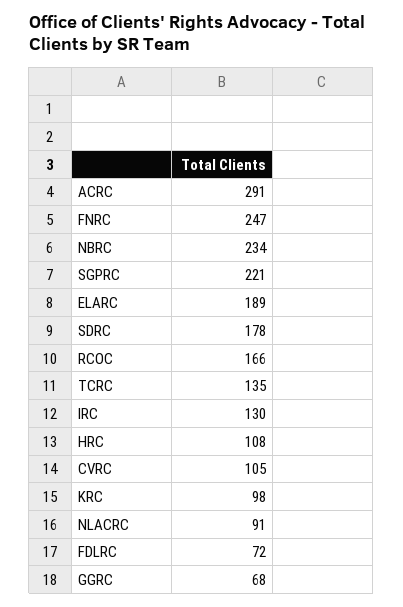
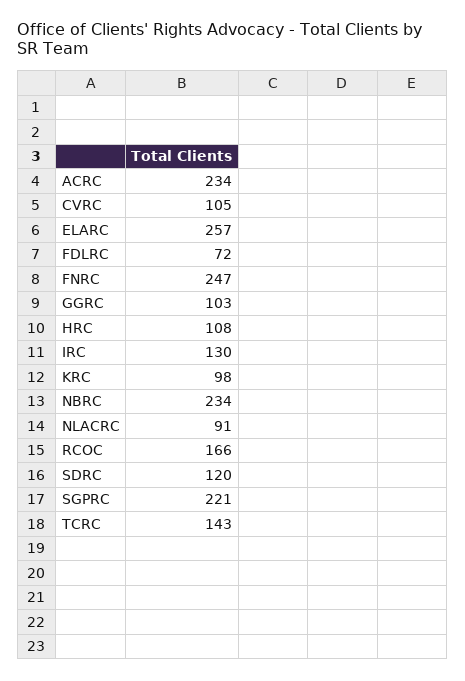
  {
-   "ACRC": 291,
+   "ACRC": 234,
    "FNRC": 247,
    "NBRC": 234,
    "SGPRC": 221,
-   "ELARC": 189,
+   "ELARC": 257,
-   "SDRC": 178,
+   "SDRC": 120,
    "RCOC": 166,
-   "TCRC": 135,
+   "TCRC": 143,
    "IRC": 130,
    "HRC": 108,
    "CVRC": 105,
    "KRC": 98,
    "NLACRC": 91,
    "FDLRC": 72,
-   "GGRC": 68
+   "GGRC": 103
  }

